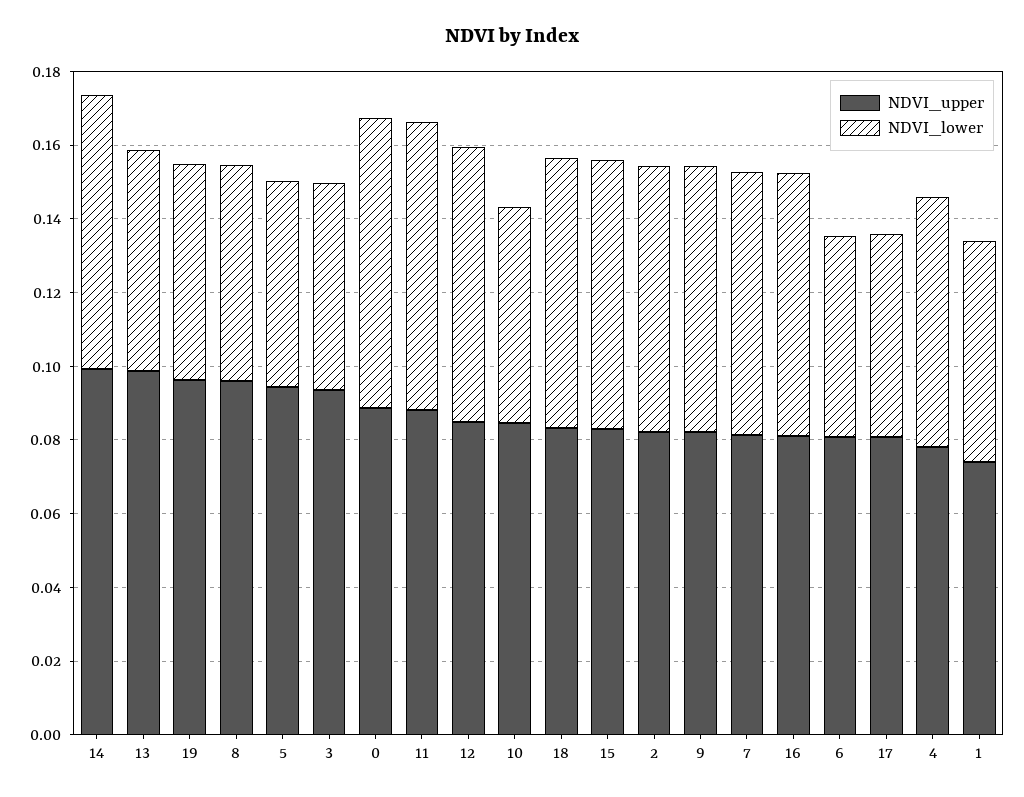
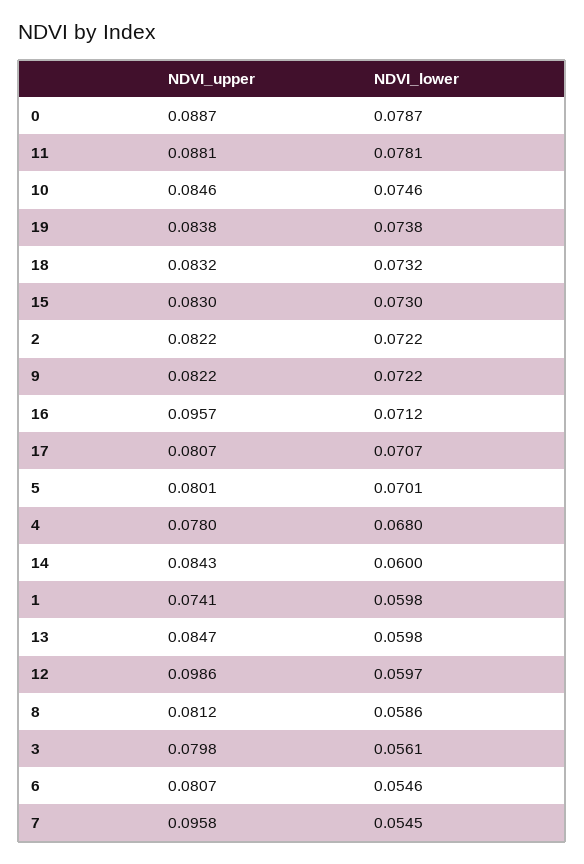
  {
    "NDVI_upper": {
-     "14": 0.1,
+     "14": 0.0843,
-     "13": 0.1,
+     "13": 0.0847,
-     "19": 0.095,
+     "19": 0.0838,
-     "8": 0.095,
+     "8": 0.0812,
-     "5": 0.095,
+     "5": 0.0801,
-     "3": 0.095,
+     "3": 0.0798,
      "0": 0.0887,
      "11": 0.0881,
-     "12": 0.085,
+     "12": 0.0986,
      "10": 0.0846,
      "18": 0.0832,
      "15": 0.083,
      "2": 0.0822,
      "9": 0.0822,
-     "7": 0.08,
+     "7": 0.0958,
-     "16": 0.08,
+     "16": 0.0957,
      "6": 0.0807,
      "17": 0.0807,
      "4": 0.078,
      "1": 0.0741
    },
    "NDVI_lower": {
-     "14": 0.075,
+     "14": 0.06,
      "13": 0.0598,
-     "19": 0.06,
+     "19": 0.0738,
      "8": 0.0586,
-     "5": 0.055,
+     "5": 0.0701,
      "3": 0.0561,
      "0": 0.0787,
      "11": 0.0781,
-     "12": 0.075,
+     "12": 0.0597,
-     "10": 0.06,
+     "10": 0.0746,
      "18": 0.0732,
      "15": 0.073,
      "2": 0.0722,
      "9": 0.0722,
-     "7": 0.07,
+     "7": 0.0545,
      "16": 0.0712,
      "6": 0.0546,
-     "17": 0.055,
+     "17": 0.0707,
      "4": 0.068,
      "1": 0.0598
    }
  }

